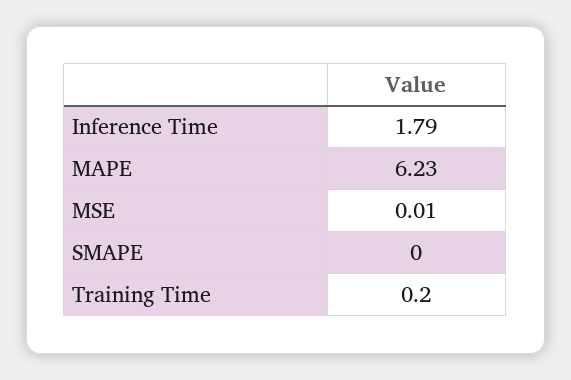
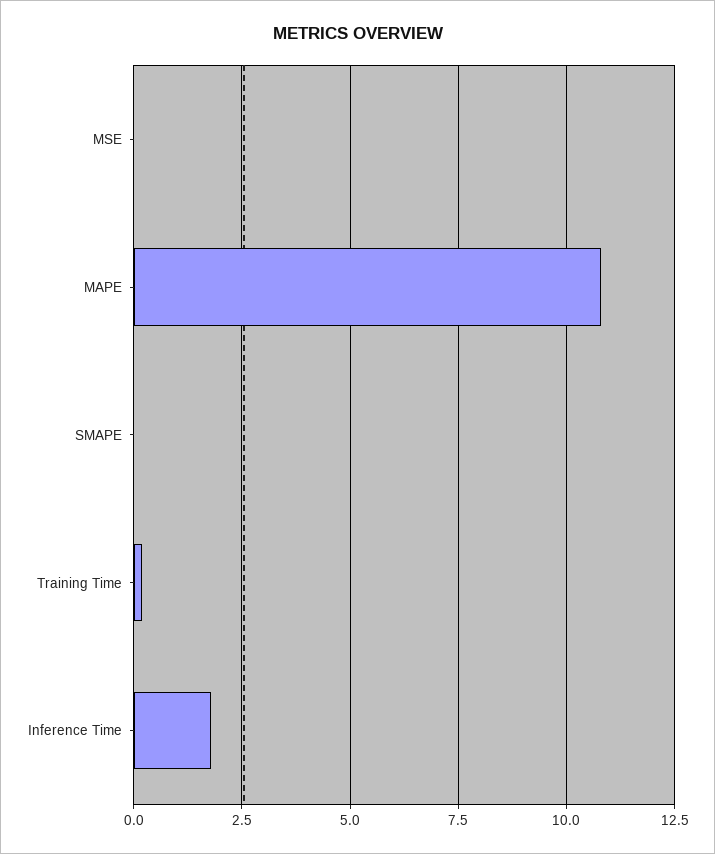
  {
    "Inference Time": 1.79,
-   "MAPE": 6.23,
+   "MAPE": 10.75,
    "MSE": 0.01,
    "SMAPE": 0,
    "Training Time": 0.2
  }

